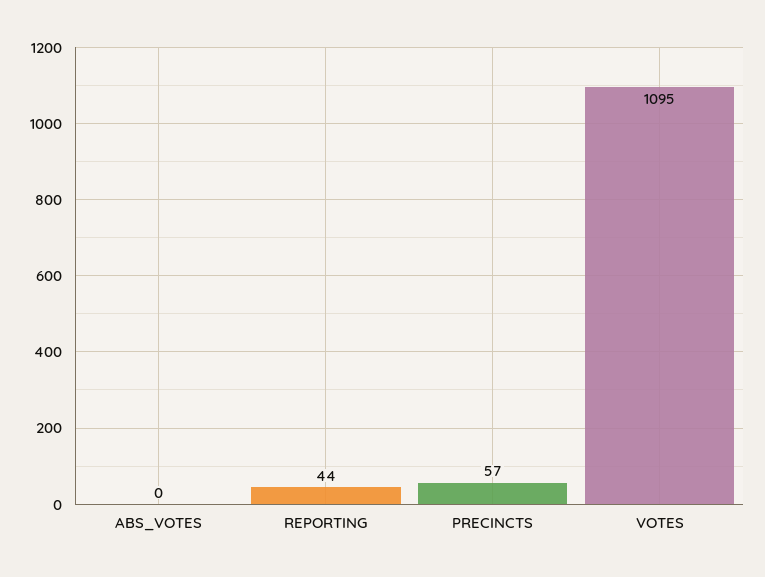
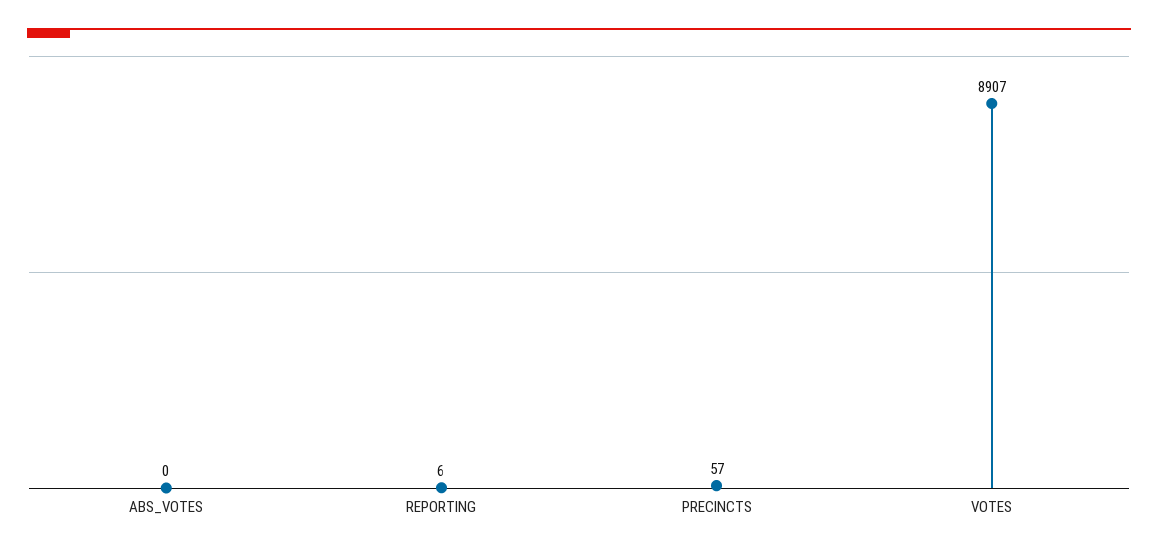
  {
    "ABS_VOTES": 0,
-   "REPORTING": 44,
+   "REPORTING": 6,
    "PRECINCTS": 57,
-   "VOTES": 1095
+   "VOTES": 8907
  }

